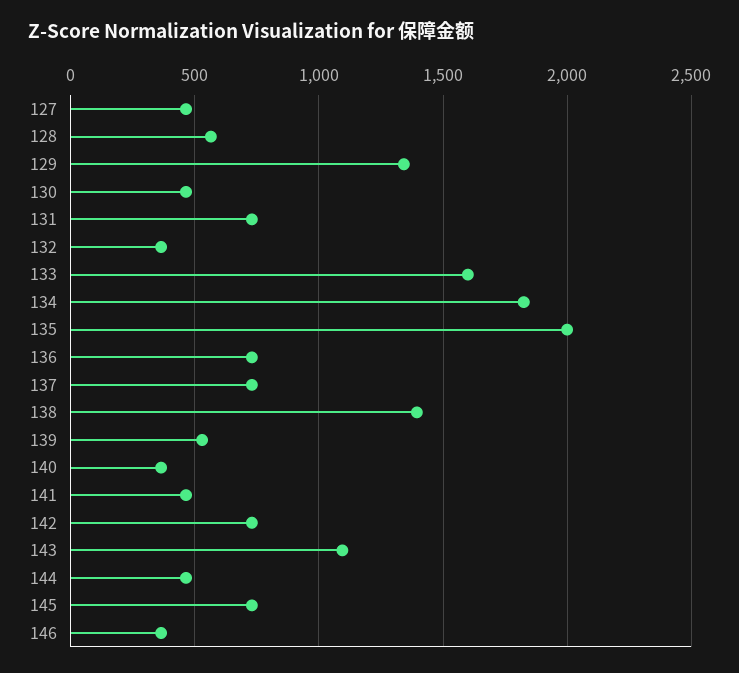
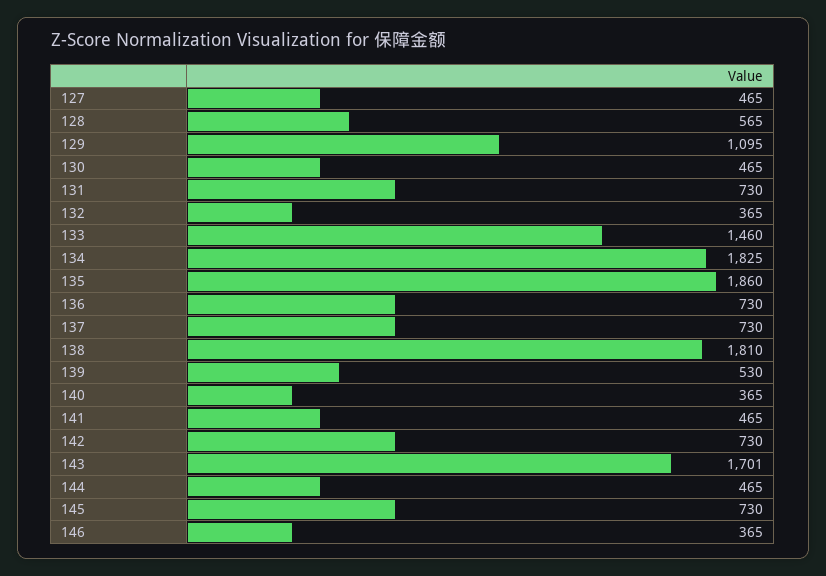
  {
    "127": 465,
    "128": 565,
-   "129": 1350,
+   "129": 1095,
    "130": 465,
    "131": 730,
    "132": 365,
-   "133": 1600,
+   "133": 1460,
    "134": 1825,
-   "135": 2000,
+   "135": 1860,
    "136": 730,
    "137": 730,
-   "138": 1400,
+   "138": 1810,
    "139": 530,
    "140": 365,
    "141": 465,
    "142": 730,
-   "143": 1100,
+   "143": 1701,
    "144": 465,
    "145": 730,
    "146": 365
  }

